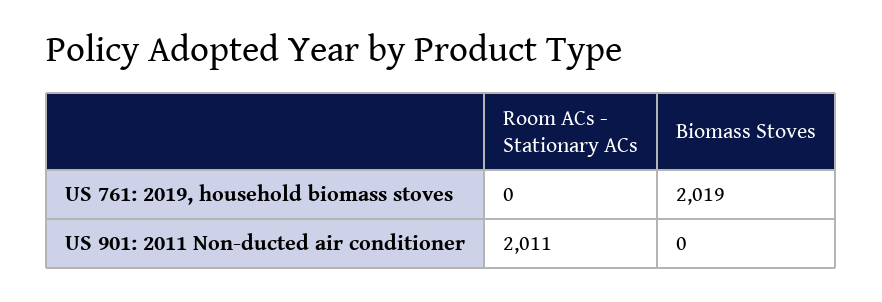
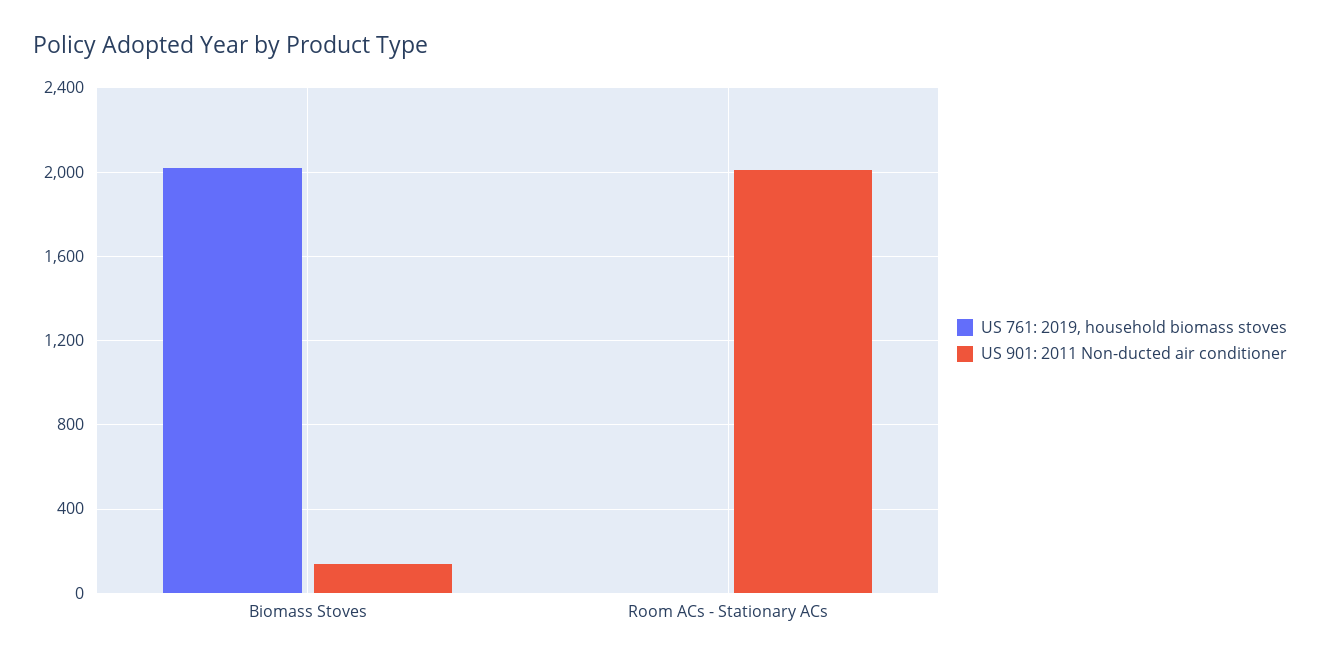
  {
    "US 761: 2019, household biomass stoves": {
      "Room ACs - Stationary ACs": 0,
      "Biomass Stoves": 2019
    },
    "US 901: 2011 Non-ducted air conditioner": {
      "Room ACs - Stationary ACs": 2011,
-     "Biomass Stoves": 0
+     "Biomass Stoves": 150
    }
  }

